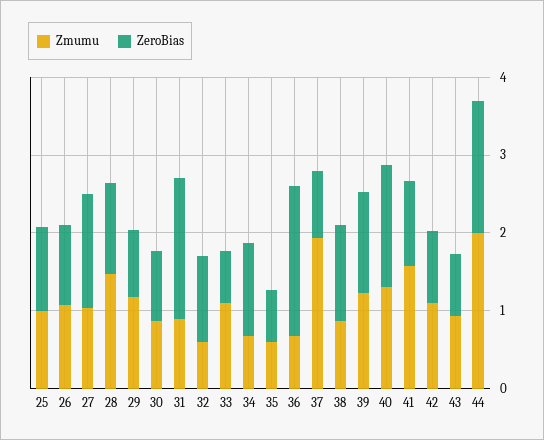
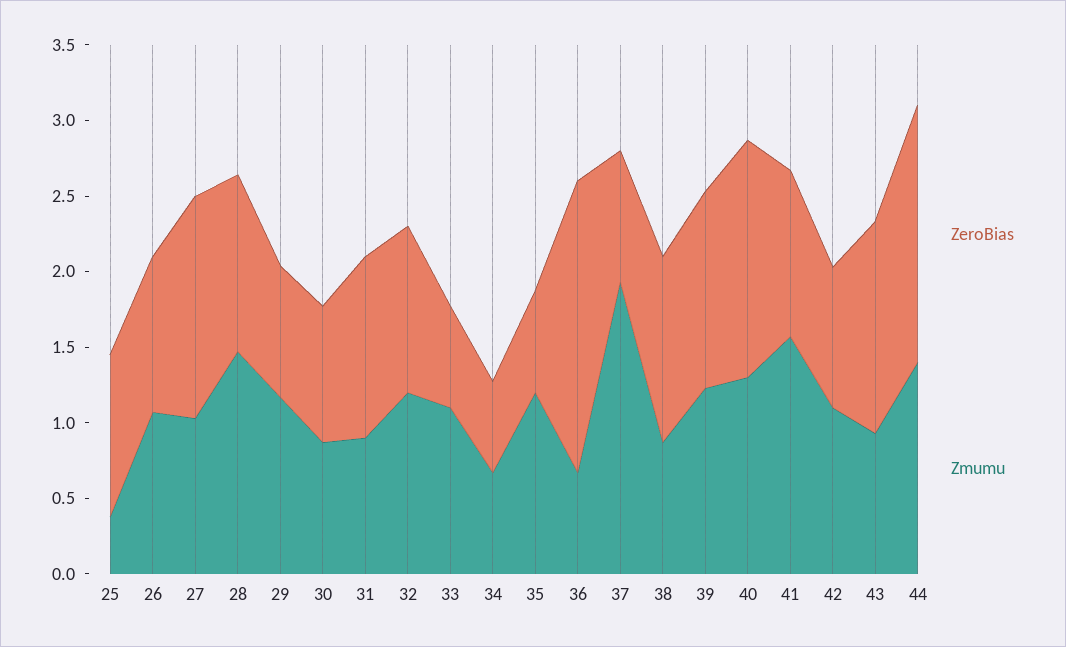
  {
    "Zmumu": {
-     "25": 1,
+     "25": 0.4,
      "26": 1.1,
      "27": 1,
      "28": 1.5,
      "29": 1.2,
      "30": 0.9,
      "31": 0.9,
-     "32": 0.6,
+     "32": 1.2,
      "33": 1.1,
      "34": 0.7,
-     "35": 0.6,
+     "35": 1.2,
      "36": 0.7,
      "37": 1.9,
      "38": 0.9,
      "39": 1.2,
      "40": 1.3,
      "41": 1.6,
      "42": 1.1,
      "43": 0.9,
-     "44": 2
+     "44": 1.4
    },
    "ZeroBias": {
      "25": 1.1,
      "26": 1,
      "27": 1.5,
      "28": 1.2,
      "29": 0.9,
      "30": 0.9,
-     "31": 1.8,
+     "31": 1.2,
      "32": 1.1,
      "33": 0.7,
-     "34": 1.2,
+     "34": 0.6,
      "35": 0.7,
      "36": 1.9,
      "37": 0.9,
      "38": 1.2,
      "39": 1.3,
      "40": 1.6,
      "41": 1.1,
      "42": 0.9,
-     "43": 0.8,
+     "43": 1.4,
      "44": 1.7
    }
  }

